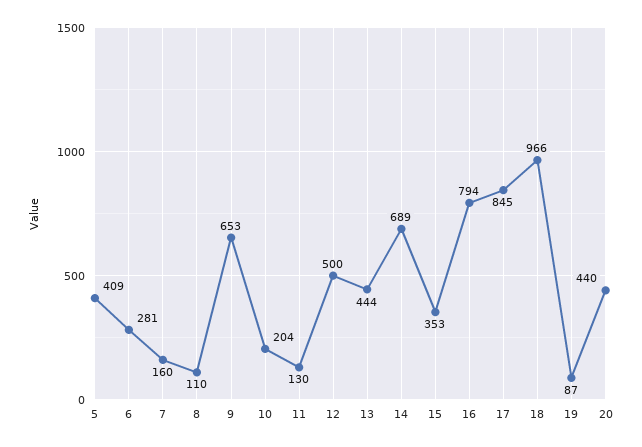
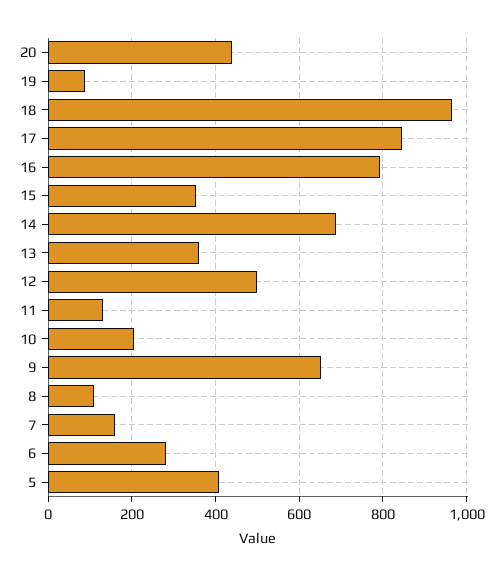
  {
    "5": 409,
    "6": 281,
    "7": 160,
    "8": 110,
    "9": 653,
    "10": 204,
    "11": 130,
    "12": 500,
-   "13": 444,
+   "13": 360,
    "14": 689,
    "15": 353,
    "16": 794,
    "17": 845,
    "18": 966,
    "19": 87,
    "20": 440
  }

